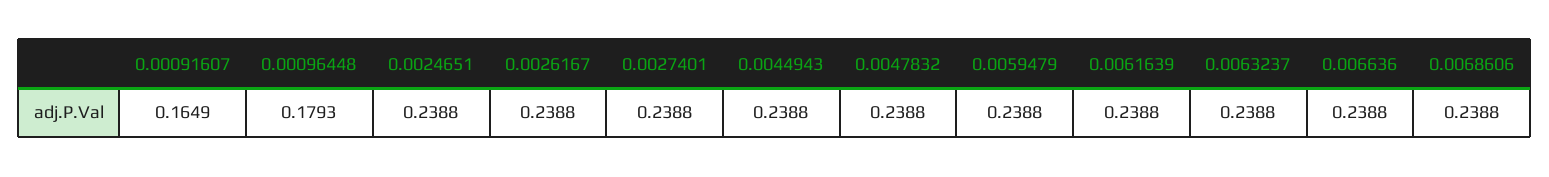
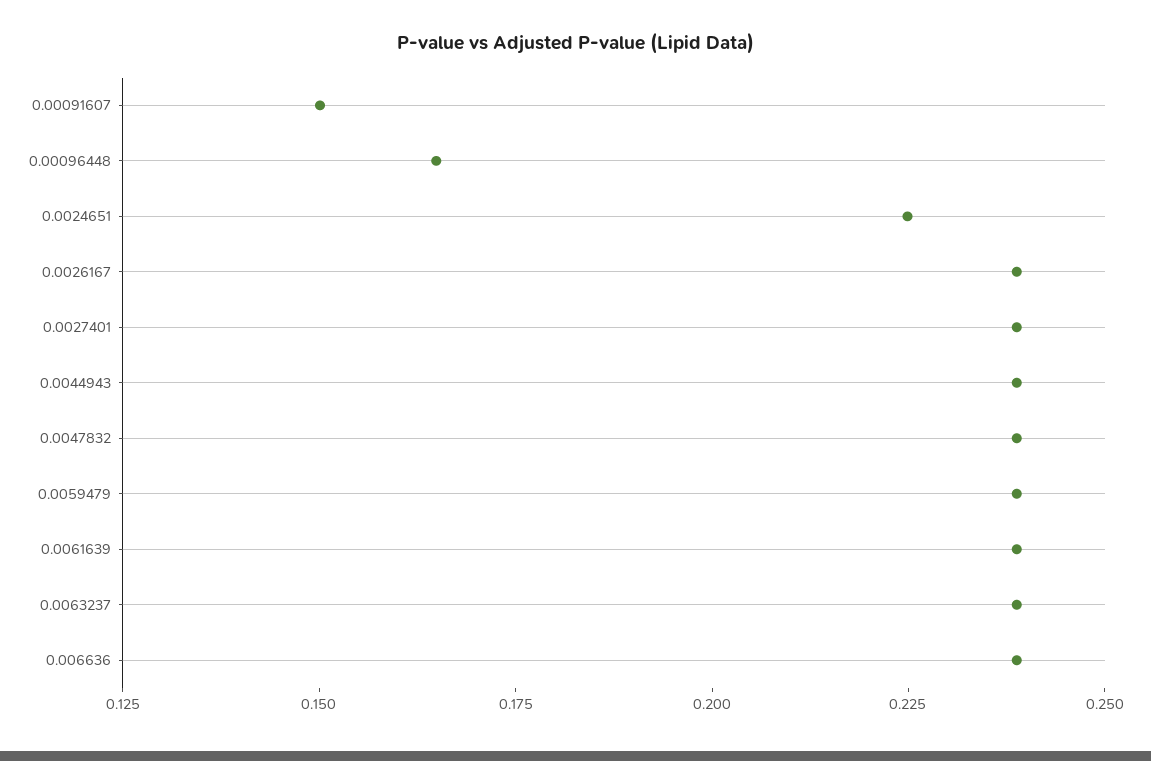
  {
-   "0.00091607": 0.1649,
+   "0.00091607": 0.15,
-   "0.00096448": 0.1793,
+   "0.00096448": 0.165,
-   "0.0024651": 0.2388,
+   "0.0024651": 0.225,
    "0.0026167": 0.2388,
    "0.0027401": 0.2388,
    "0.0044943": 0.2388,
    "0.0047832": 0.2388,
    "0.0059479": 0.2388,
    "0.0061639": 0.2388,
    "0.0063237": 0.2388,
-   "0.006636": 0.2388,
+   "0.006636": 0.2388
-   "0.0068606": 0.2388
  }

